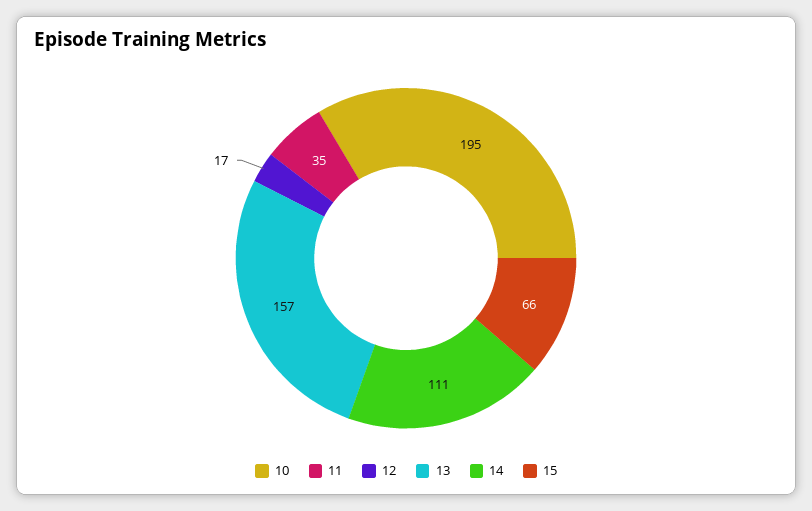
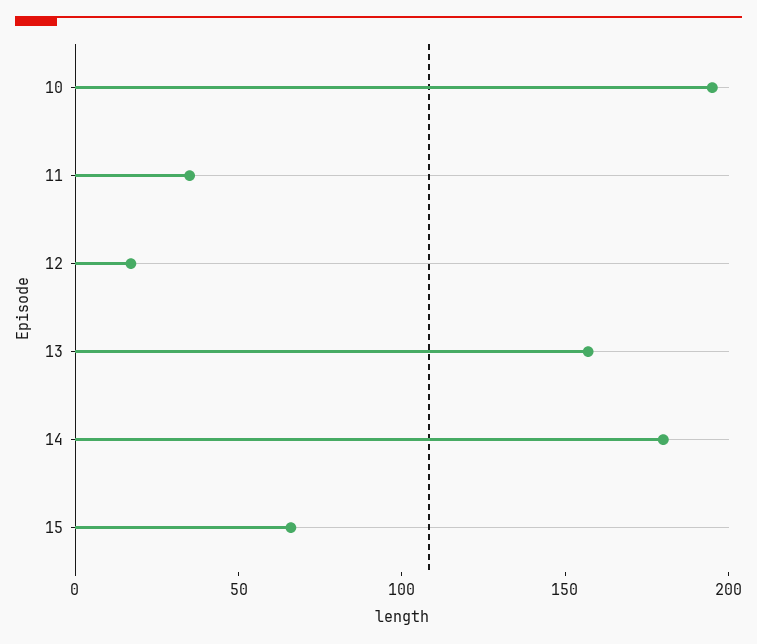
  {
    "10": 195,
    "11": 35,
    "12": 17,
    "13": 157,
-   "14": 111,
+   "14": 180,
    "15": 66
  }

